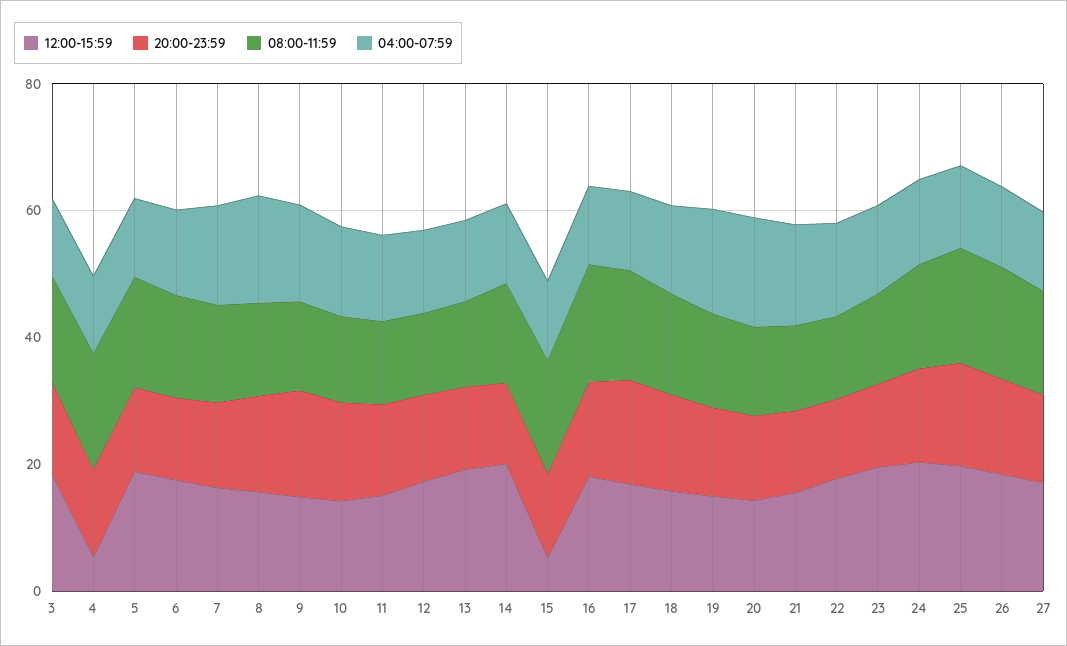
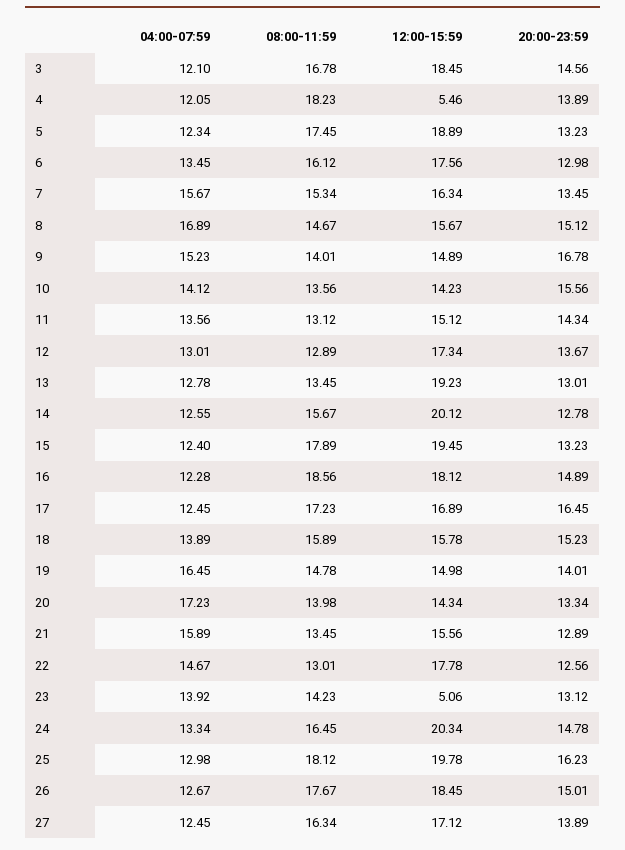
  {
    "12:00-15:59": {
      "3": 18.45,
      "4": 5.46,
      "5": 18.89,
      "6": 17.56,
      "7": 16.34,
      "8": 15.67,
      "9": 14.89,
      "10": 14.23,
      "11": 15.12,
      "12": 17.34,
      "13": 19.23,
      "14": 20.12,
-     "15": 5,
+     "15": 19.45,
      "16": 18.12,
      "17": 16.89,
      "18": 15.78,
      "19": 14.98,
      "20": 14.34,
      "21": 15.56,
      "22": 17.78,
-     "23": 20,
+     "23": 5.06,
      "24": 20.34,
      "25": 19.78,
      "26": 18.45,
      "27": 17.12
    },
    "20:00-23:59": {
      "3": 14.56,
      "4": 13.89,
      "5": 13.23,
      "6": 12.98,
      "7": 13.45,
      "8": 15.12,
      "9": 16.78,
      "10": 15.56,
      "11": 14.34,
      "12": 13.67,
      "13": 13.01,
      "14": 12.78,
      "15": 13.23,
      "16": 14.89,
      "17": 16.45,
      "18": 15.23,
      "19": 14.01,
      "20": 13.34,
      "21": 12.89,
      "22": 12.56,
      "23": 13.12,
      "24": 14.78,
      "25": 16.23,
      "26": 15.01,
      "27": 13.89
    },
    "08:00-11:59": {
      "3": 16.78,
      "4": 18.23,
      "5": 17.45,
      "6": 16.12,
      "7": 15.34,
      "8": 14.67,
      "9": 14.01,
      "10": 13.56,
      "11": 13.12,
      "12": 12.89,
      "13": 13.45,
      "14": 15.67,
      "15": 17.89,
      "16": 18.56,
      "17": 17.23,
      "18": 15.89,
      "19": 14.78,
      "20": 13.98,
      "21": 13.45,
      "22": 13.01,
      "23": 14.23,
      "24": 16.45,
      "25": 18.12,
      "26": 17.67,
      "27": 16.34
    },
    "04:00-07:59": {
      "3": 12.1,
      "4": 12.05,
      "5": 12.34,
      "6": 13.45,
      "7": 15.67,
      "8": 16.89,
      "9": 15.23,
      "10": 14.12,
      "11": 13.56,
      "12": 13.01,
      "13": 12.78,
      "14": 12.55,
      "15": 12.4,
      "16": 12.28,
      "17": 12.45,
      "18": 13.89,
      "19": 16.45,
      "20": 17.23,
      "21": 15.89,
      "22": 14.67,
      "23": 13.92,
      "24": 13.34,
      "25": 12.98,
      "26": 12.67,
      "27": 12.45
    }
  }

